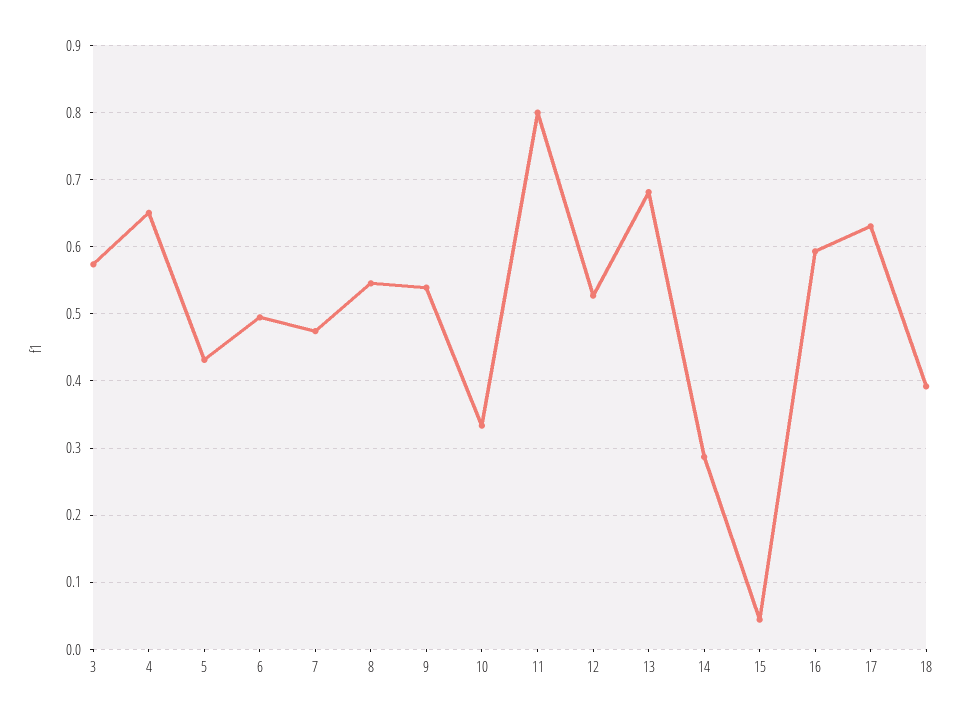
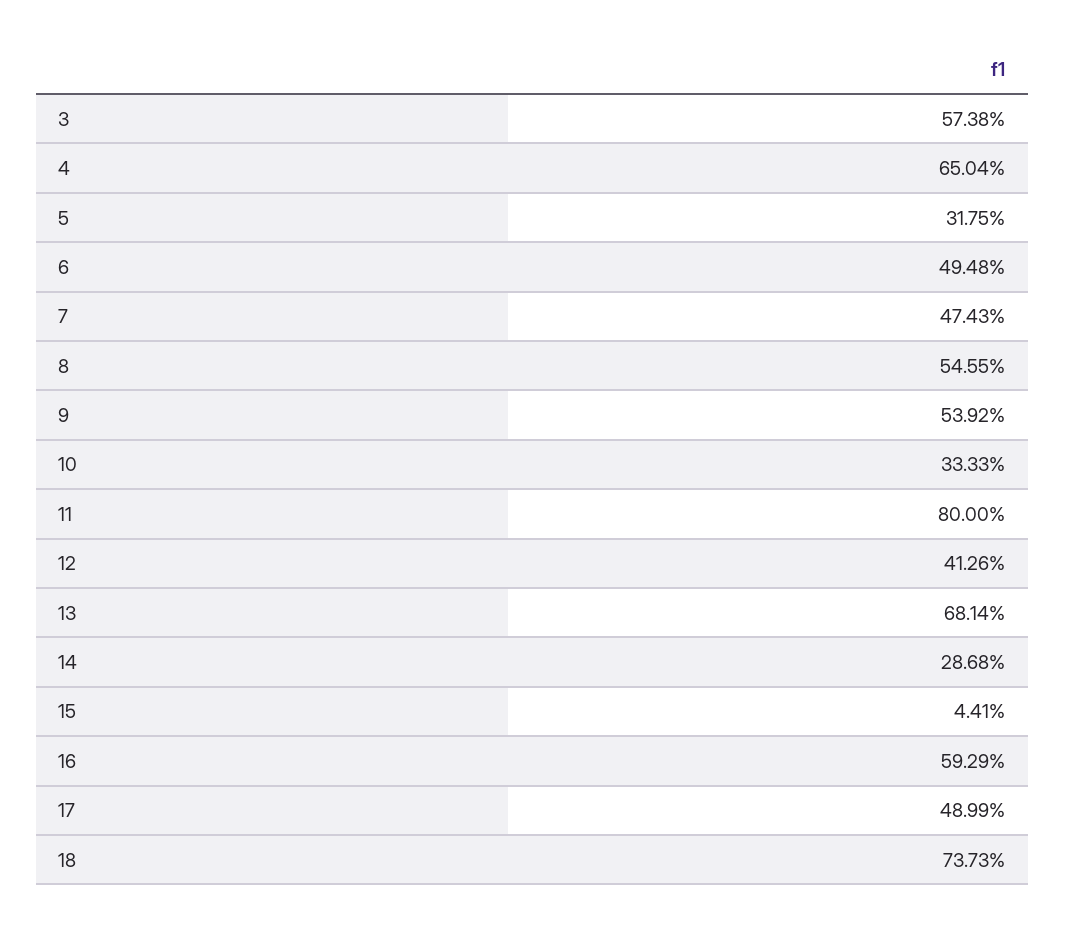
  {
    "3": 0.5738,
    "4": 0.6504,
-   "5": 0.43,
+   "5": 0.3175,
    "6": 0.4948,
    "7": 0.4743,
    "8": 0.5455,
    "9": 0.5392,
    "10": 0.3333,
    "11": 0.8,
-   "12": 0.53,
+   "12": 0.4126,
    "13": 0.6814,
    "14": 0.2868,
    "15": 0.0441,
    "16": 0.5929,
-   "17": 0.63,
+   "17": 0.4899,
-   "18": 0.39
+   "18": 0.7373
  }

